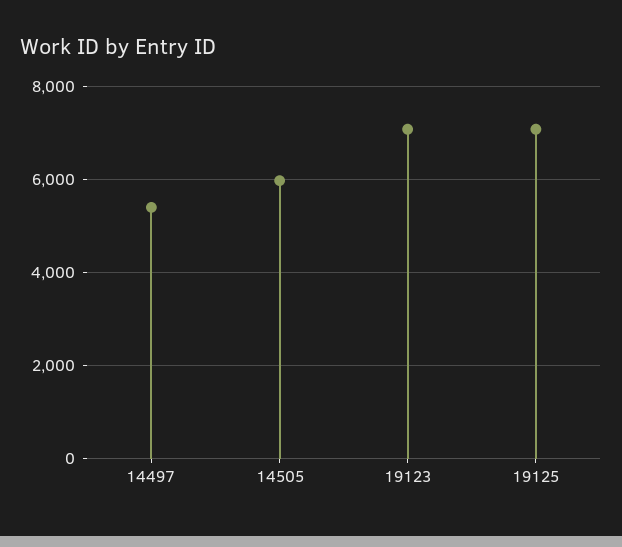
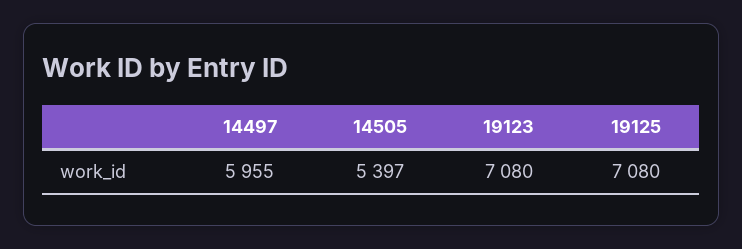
  {
-   "14497": 5400,
+   "14497": 5955,
-   "14505": 6000,
+   "14505": 5397,
    "19123": 7080,
    "19125": 7080
  }

